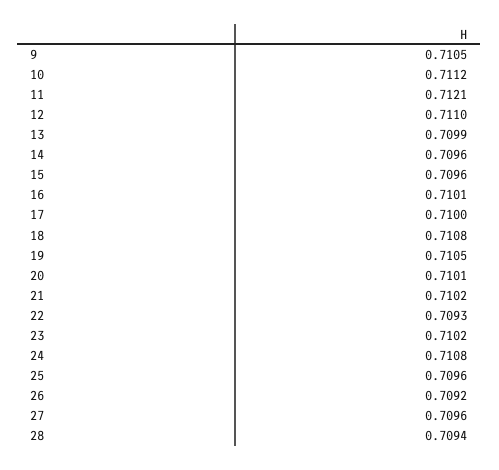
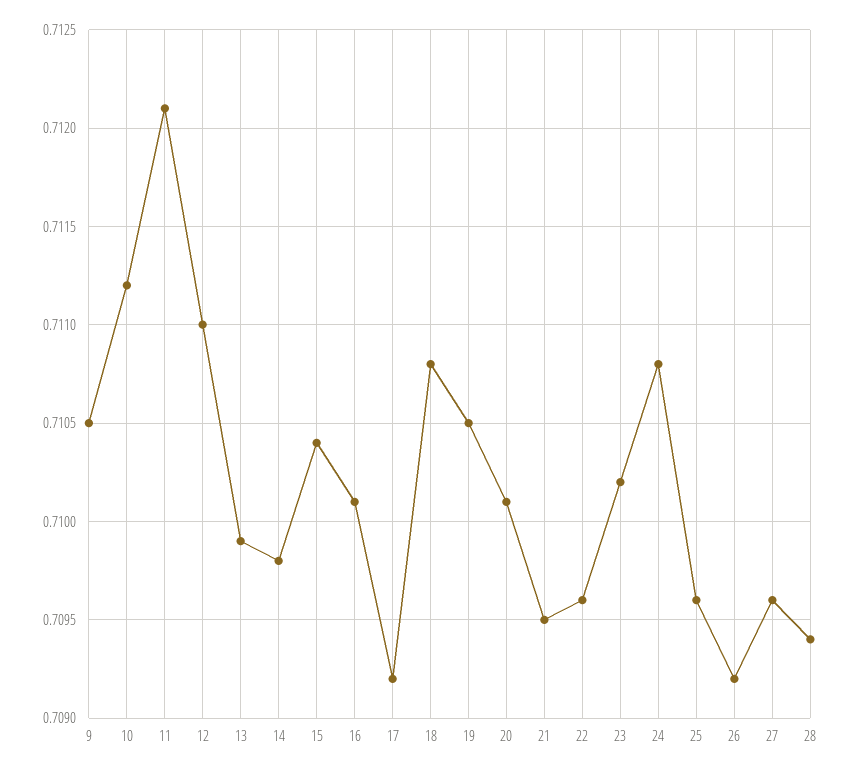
  {
    "9": 0.7105,
    "10": 0.7112,
    "11": 0.7121,
    "12": 0.711,
    "13": 0.7099,
-   "14": 0.7096,
+   "14": 0.7098,
-   "15": 0.7096,
+   "15": 0.7104,
    "16": 0.7101,
-   "17": 0.71,
+   "17": 0.7092,
    "18": 0.7108,
    "19": 0.7105,
    "20": 0.7101,
-   "21": 0.7102,
+   "21": 0.7095,
-   "22": 0.7093,
+   "22": 0.7096,
    "23": 0.7102,
    "24": 0.7108,
    "25": 0.7096,
    "26": 0.7092,
    "27": 0.7096,
    "28": 0.7094
  }

